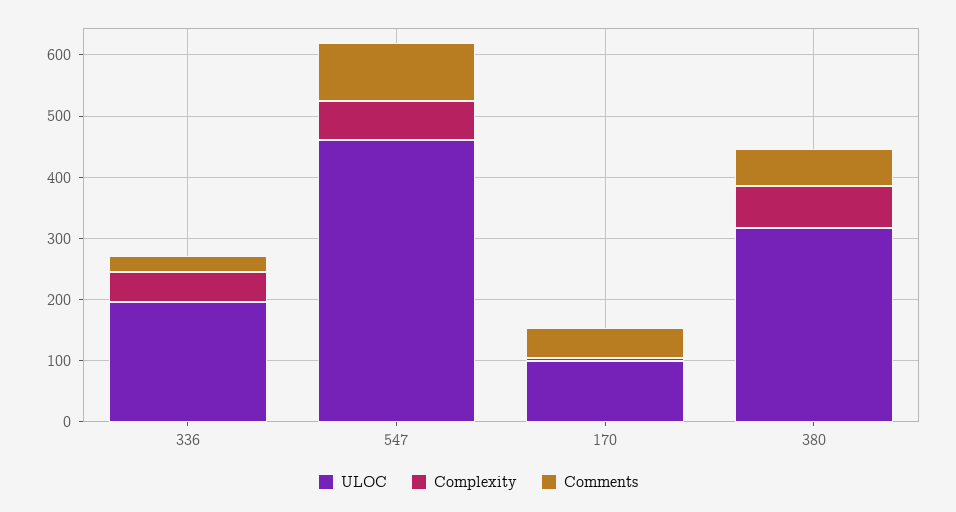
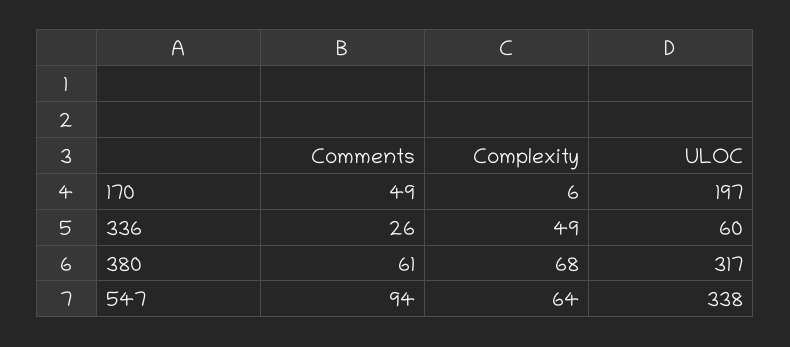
  {
    "ULOC": {
-     "336": 200,
+     "336": 60,
-     "547": 460,
+     "547": 338,
-     "170": 100,
+     "170": 197,
      "380": 317
    },
    "Complexity": {
      "336": 49,
      "547": 64,
      "170": 6,
      "380": 68
    },
    "Comments": {
      "336": 26,
      "547": 94,
      "170": 49,
      "380": 61
    }
  }

